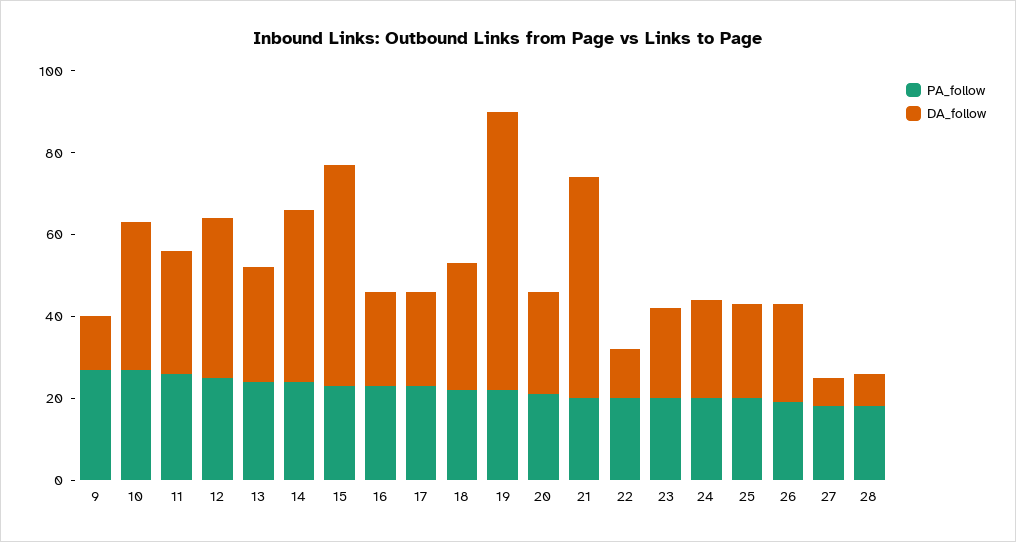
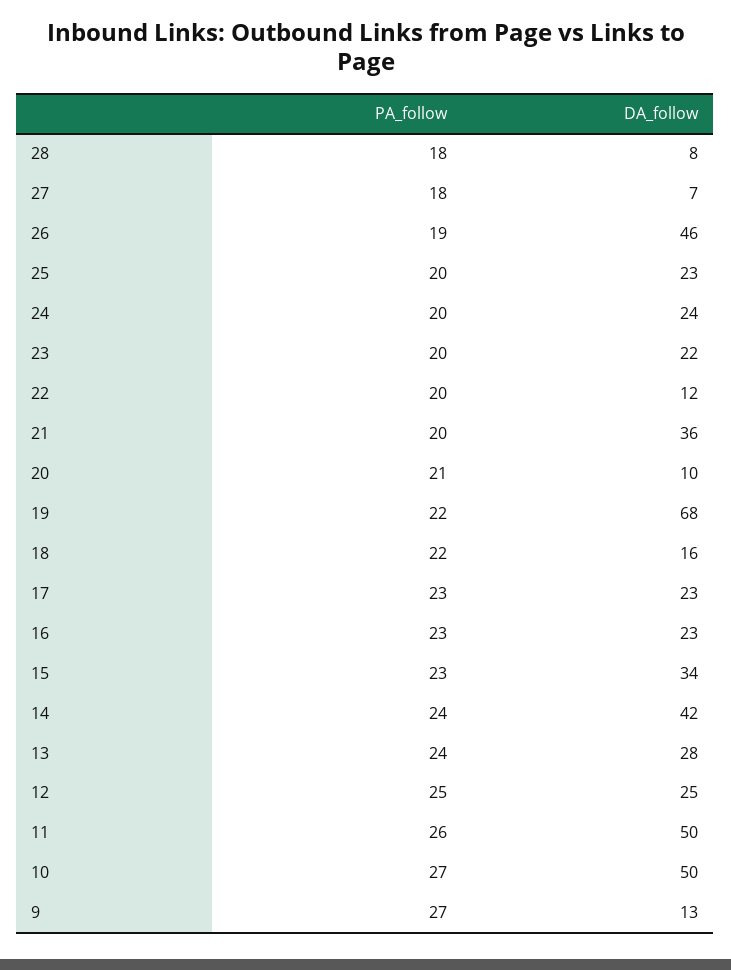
  {
    "PA_follow": {
      "9": 27,
      "10": 27,
      "11": 26,
      "12": 25,
      "13": 24,
      "14": 24,
      "15": 23,
      "16": 23,
      "17": 23,
      "18": 22,
      "19": 22,
      "20": 21,
      "21": 20,
      "22": 20,
      "23": 20,
      "24": 20,
      "25": 20,
      "26": 19,
      "27": 18,
      "28": 18
    },
    "DA_follow": {
      "9": 13,
-     "10": 35,
+     "10": 50,
-     "11": 30,
+     "11": 50,
-     "12": 40,
+     "12": 25,
      "13": 28,
      "14": 42,
-     "15": 55,
+     "15": 34,
      "16": 23,
      "17": 23,
-     "18": 30,
+     "18": 16,
      "19": 68,
-     "20": 25,
+     "20": 10,
-     "21": 55,
+     "21": 36,
      "22": 12,
      "23": 22,
      "24": 24,
      "25": 23,
-     "26": 25,
+     "26": 46,
      "27": 7,
      "28": 8
    }
  }

